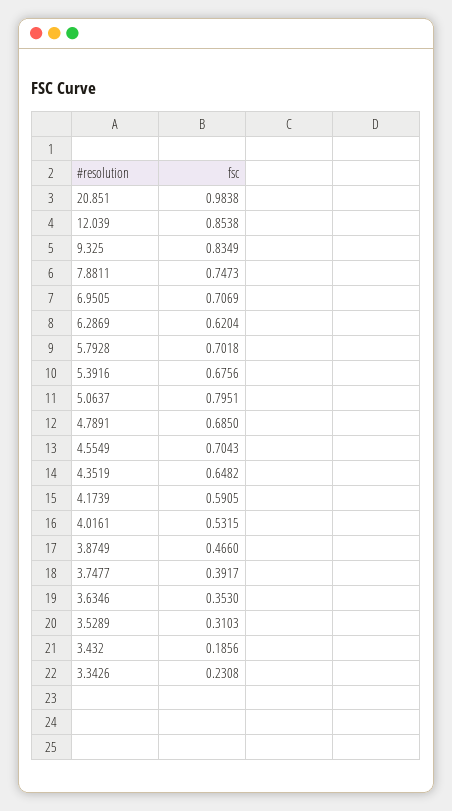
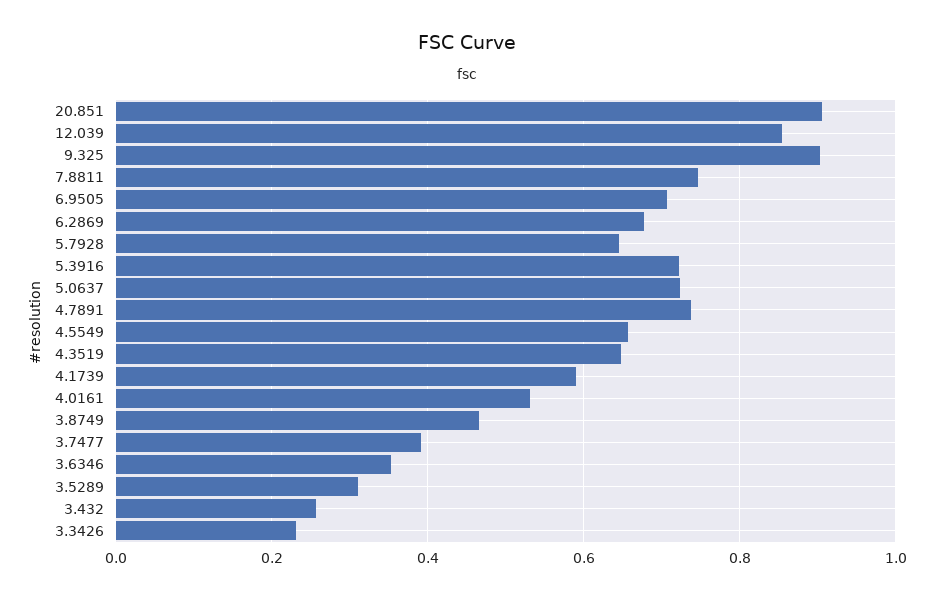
  {
-   "20.851": 0.9838,
+   "20.851": 0.9,
    "12.039": 0.8538,
-   "9.325": 0.8349,
+   "9.325": 0.9,
    "7.8811": 0.7473,
    "6.9505": 0.7069,
-   "6.2869": 0.6204,
+   "6.2869": 0.68,
-   "5.7928": 0.7018,
+   "5.7928": 0.64,
-   "5.3916": 0.6756,
+   "5.3916": 0.72,
-   "5.0637": 0.7951,
+   "5.0637": 0.72,
-   "4.7891": 0.685,
+   "4.7891": 0.74,
-   "4.5549": 0.7043,
+   "4.5549": 0.66,
    "4.3519": 0.6482,
    "4.1739": 0.5905,
    "4.0161": 0.5315,
    "3.8749": 0.466,
    "3.7477": 0.3917,
    "3.6346": 0.353,
    "3.5289": 0.3103,
-   "3.432": 0.1856,
+   "3.432": 0.26,
    "3.3426": 0.2308
  }

